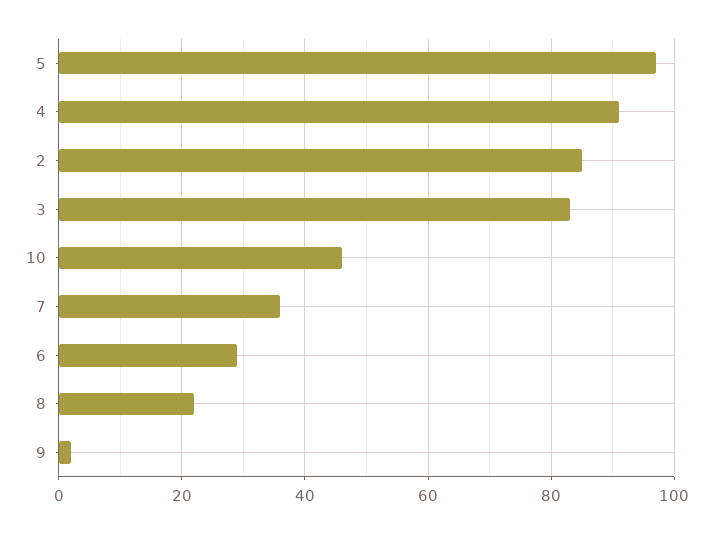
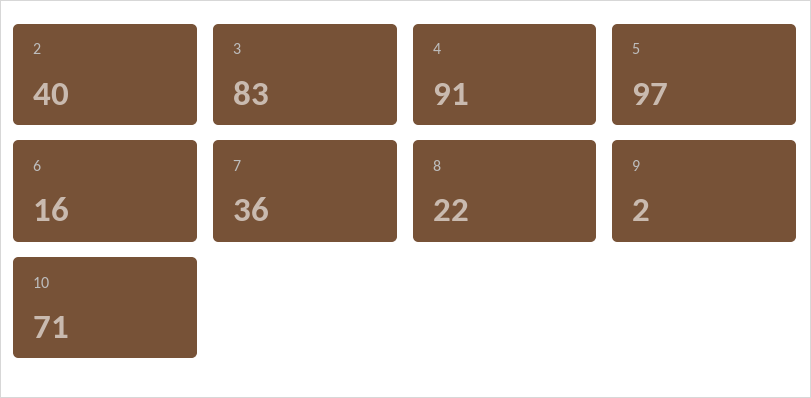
  {
    "5": 97,
    "4": 91,
-   "2": 85,
+   "2": 40,
    "3": 83,
-   "10": 45,
+   "10": 71,
    "7": 36,
-   "6": 30,
+   "6": 16,
    "8": 22,
    "9": 2
  }

